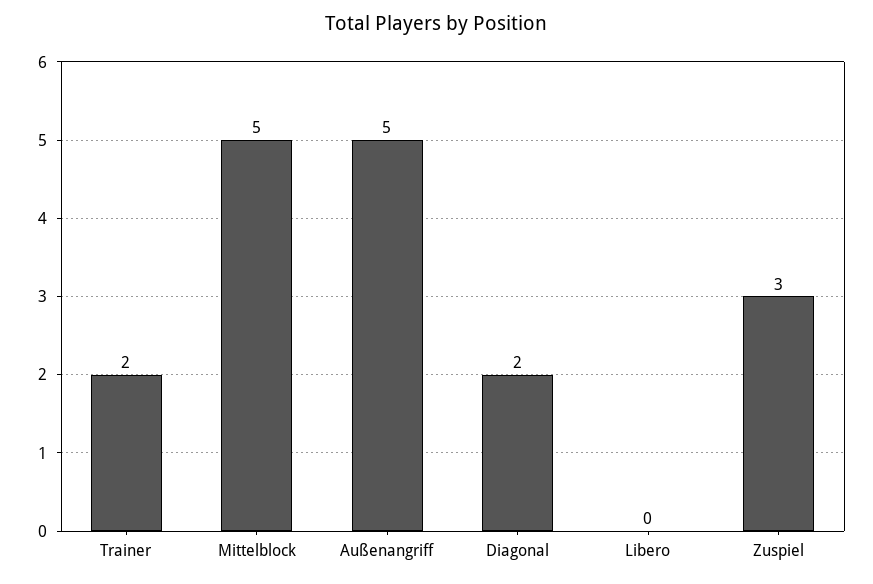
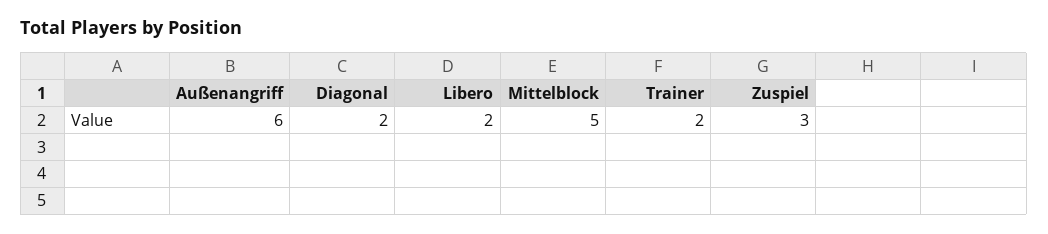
  {
    "Trainer": 2,
    "Mittelblock": 5,
-   "Außenangriff": 5,
+   "Außenangriff": 6,
    "Diagonal": 2,
-   "Libero": 0,
+   "Libero": 2,
    "Zuspiel": 3
  }

